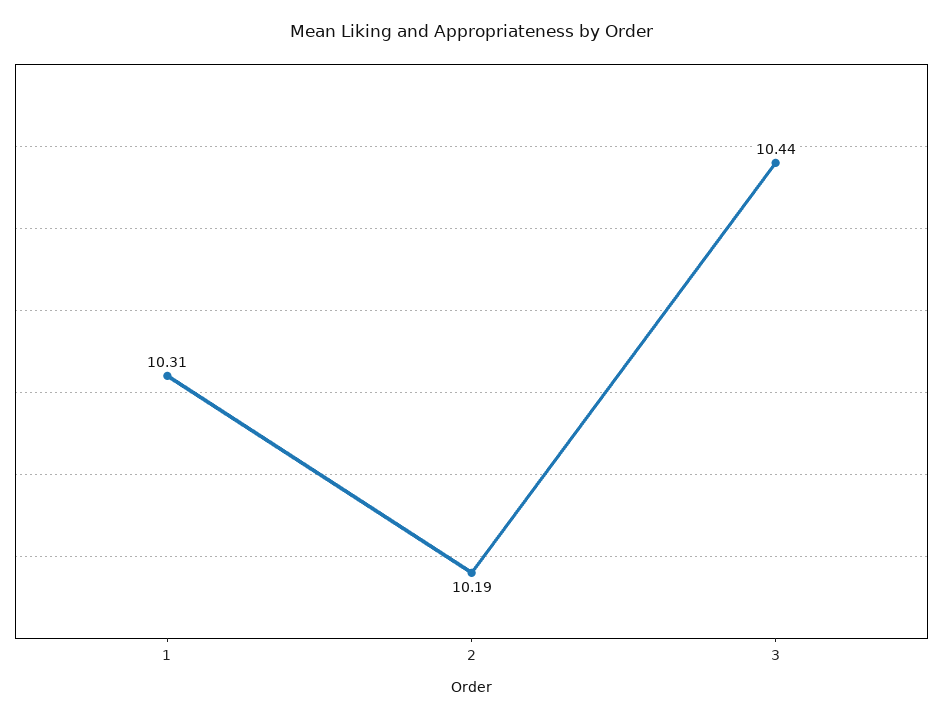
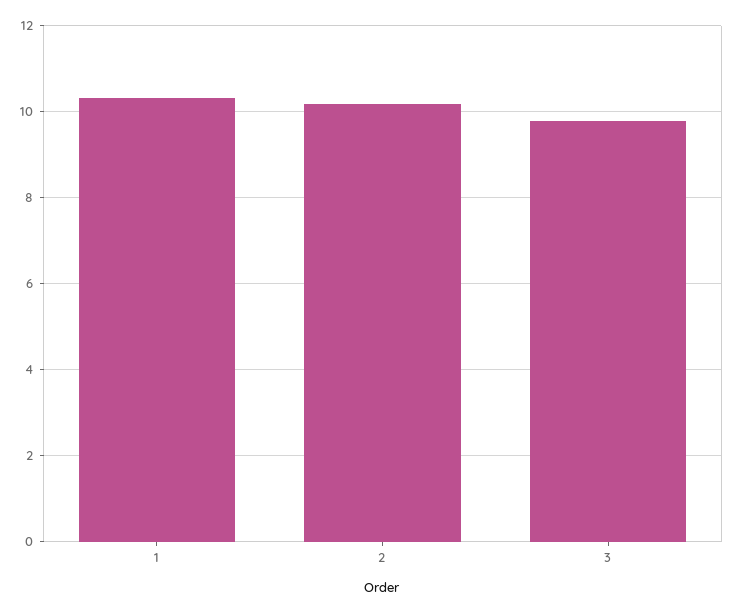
  {
    "1": 10.31,
    "2": 10.19,
-   "3": 10.44
+   "3": 9.8
  }

